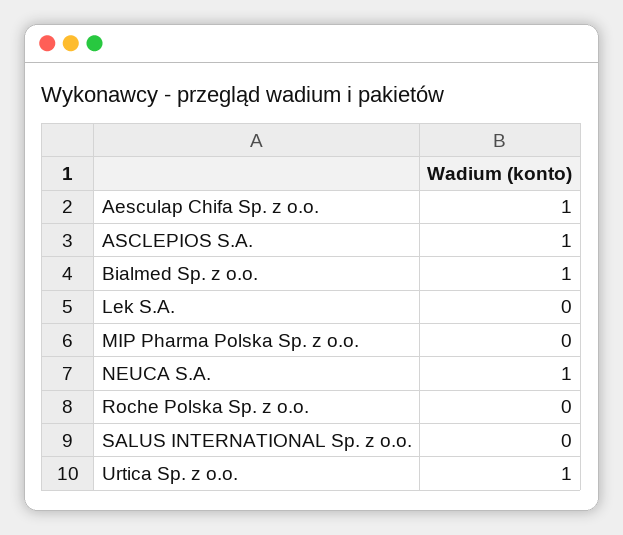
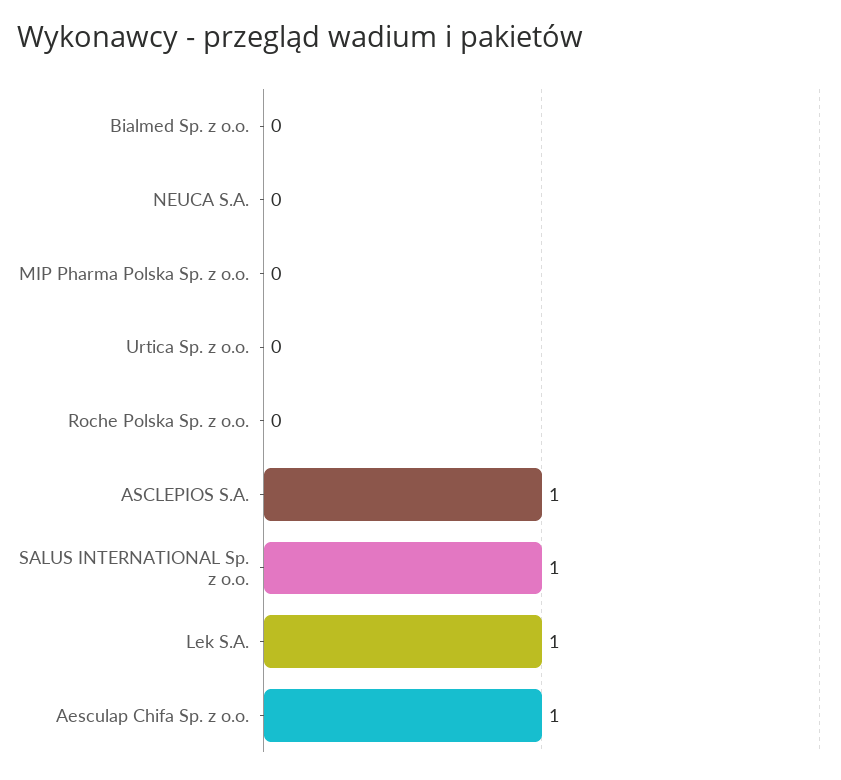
  {
    "Aesculap Chifa Sp. z o.o.": 1,
    "ASCLEPIOS S.A.": 1,
-   "Bialmed Sp. z o.o.": 1,
+   "Bialmed Sp. z o.o.": 0,
-   "Lek S.A.": 0,
+   "Lek S.A.": 1,
    "MIP Pharma Polska Sp. z o.o.": 0,
-   "NEUCA S.A.": 1,
+   "NEUCA S.A.": 0,
    "Roche Polska Sp. z o.o.": 0,
-   "SALUS INTERNATIONAL Sp. z o.o.": 0,
+   "SALUS INTERNATIONAL Sp. z o.o.": 1,
-   "Urtica Sp. z o.o.": 1
+   "Urtica Sp. z o.o.": 0
  }

